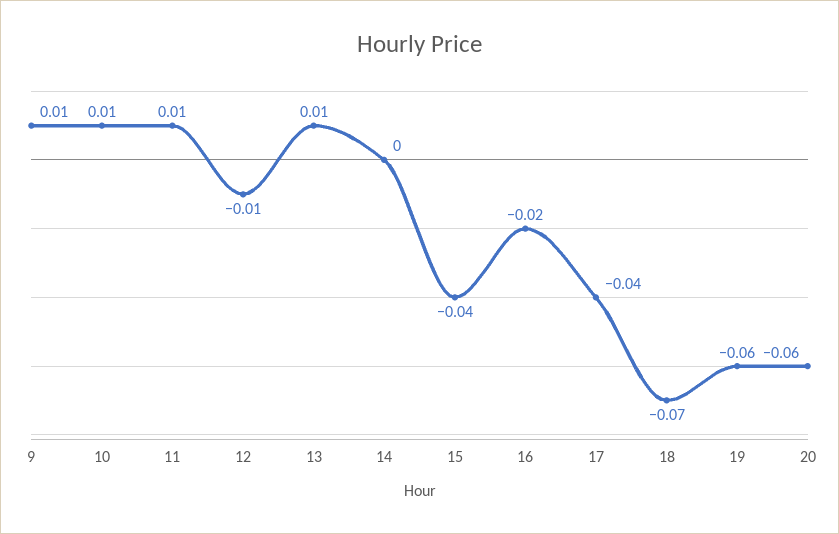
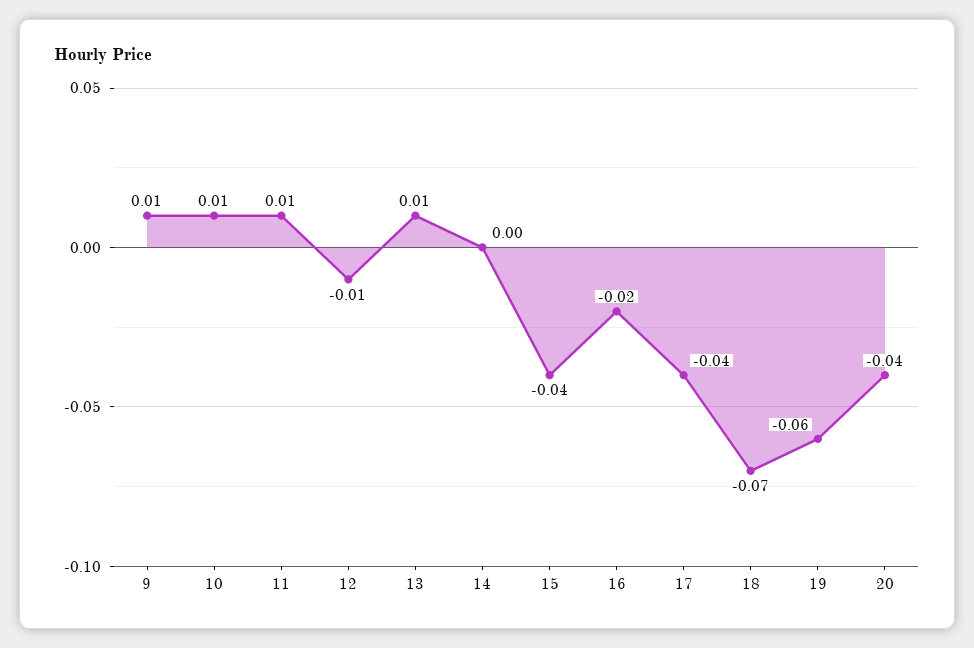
  {
    "9": 0.01,
    "10": 0.01,
    "11": 0.01,
    "12": -0.01,
    "13": 0.01,
    "14": 0,
    "15": -0.04,
    "16": -0.02,
    "17": -0.04,
    "18": -0.07,
    "19": -0.06,
-   "20": -0.06
+   "20": -0.04
  }

